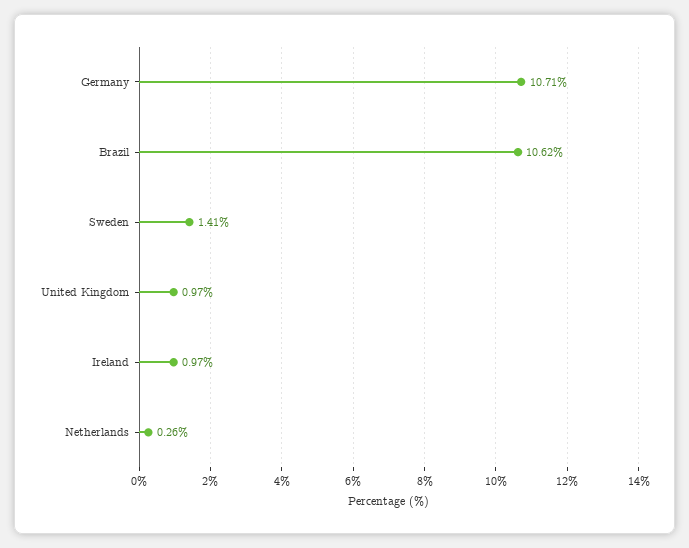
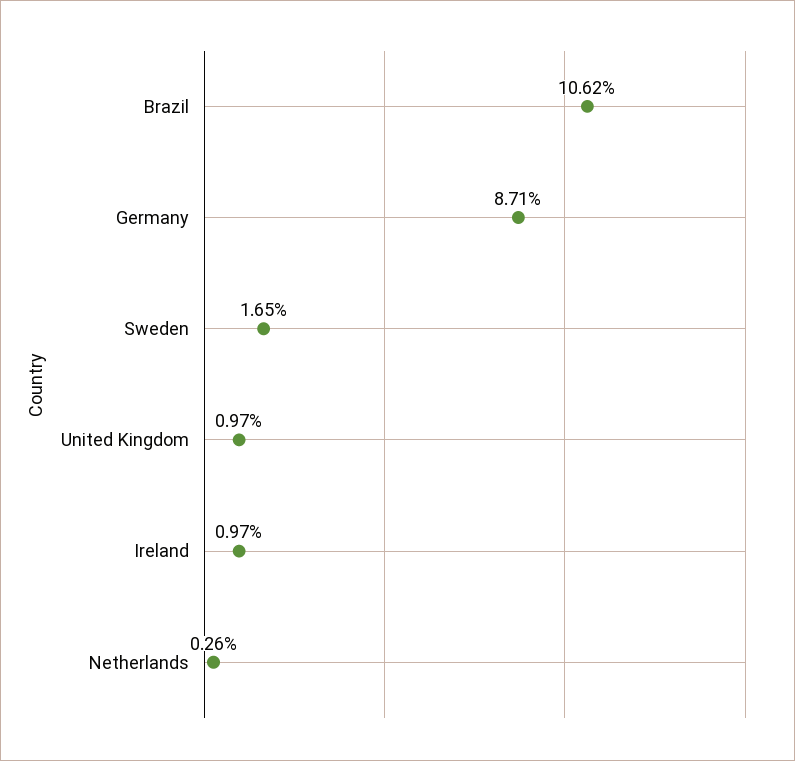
  {
-   "Germany": 10.71,
+   "Germany": 8.71,
    "Brazil": 10.62,
-   "Sweden": 1.41,
+   "Sweden": 1.65,
    "United Kingdom": 0.97,
    "Ireland": 0.97,
    "Netherlands": 0.26
  }

